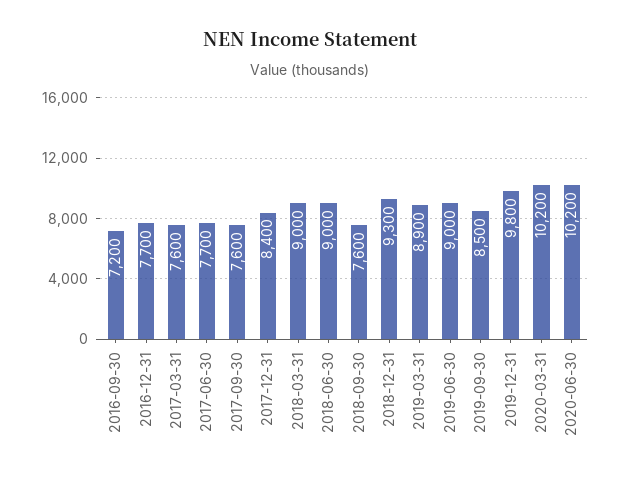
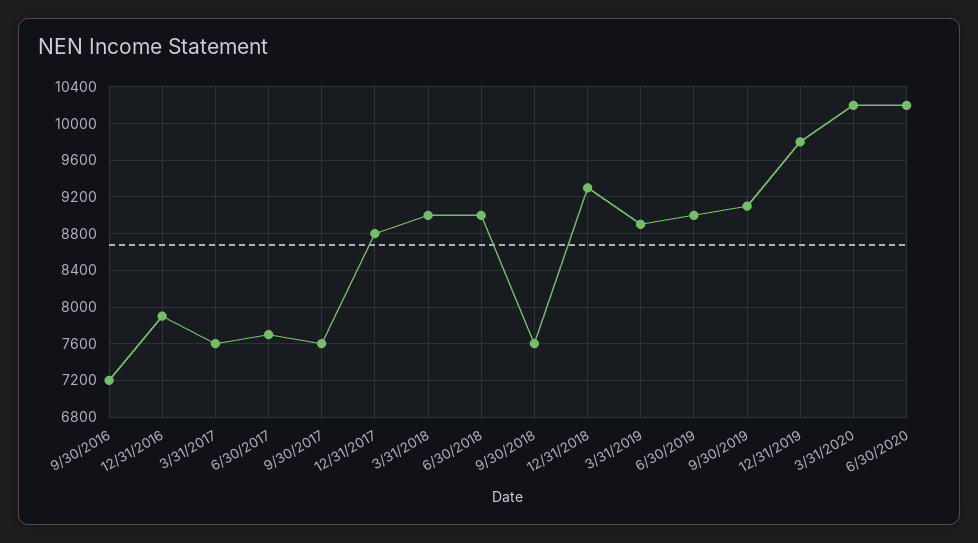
  {
    "2016-09-30": 7200,
-   "2016-12-31": 7700,
+   "2016-12-31": 7900,
    "2017-03-31": 7600,
    "2017-06-30": 7700,
    "2017-09-30": 7600,
-   "2017-12-31": 8400,
+   "2017-12-31": 8800,
    "2018-03-31": 9000,
    "2018-06-30": 9000,
    "2018-09-30": 7600,
    "2018-12-31": 9300,
    "2019-03-31": 8900,
    "2019-06-30": 9000,
-   "2019-09-30": 8500,
+   "2019-09-30": 9100,
    "2019-12-31": 9800,
    "2020-03-31": 10200,
    "2020-06-30": 10200
  }

